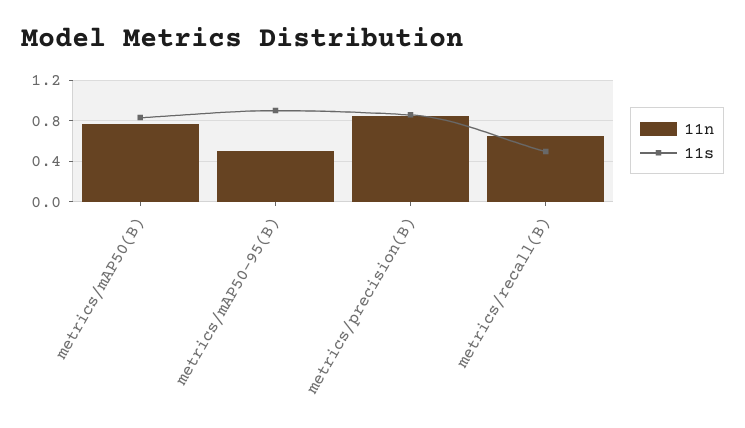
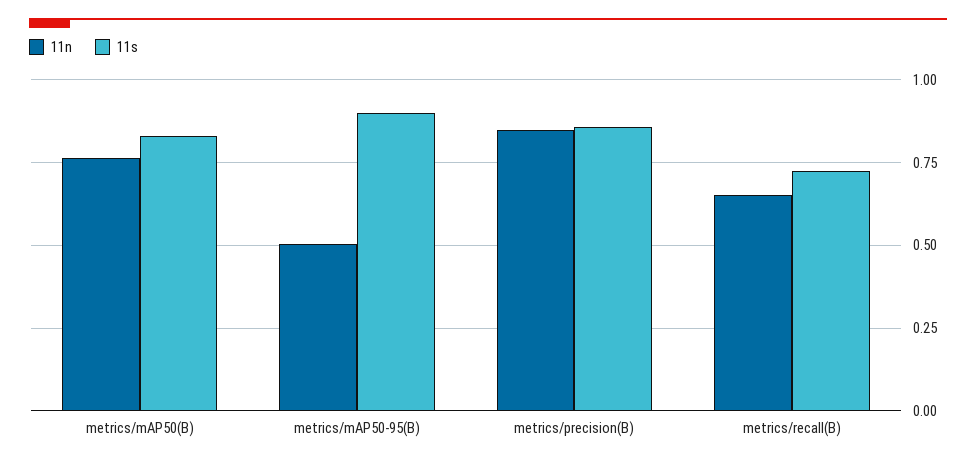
  {
    "11n": {
      "metrics/mAP50(B)": 0.775,
      "metrics/mAP50-95(B)": 0.5,
      "metrics/precision(B)": 0.85,
      "metrics/recall(B)": 0.65
    },
    "11s": {
      "metrics/mAP50(B)": 0.825,
      "metrics/mAP50-95(B)": 0.9,
      "metrics/precision(B)": 0.85,
-     "metrics/recall(B)": 0.5
+     "metrics/recall(B)": 0.725
    }
  }

